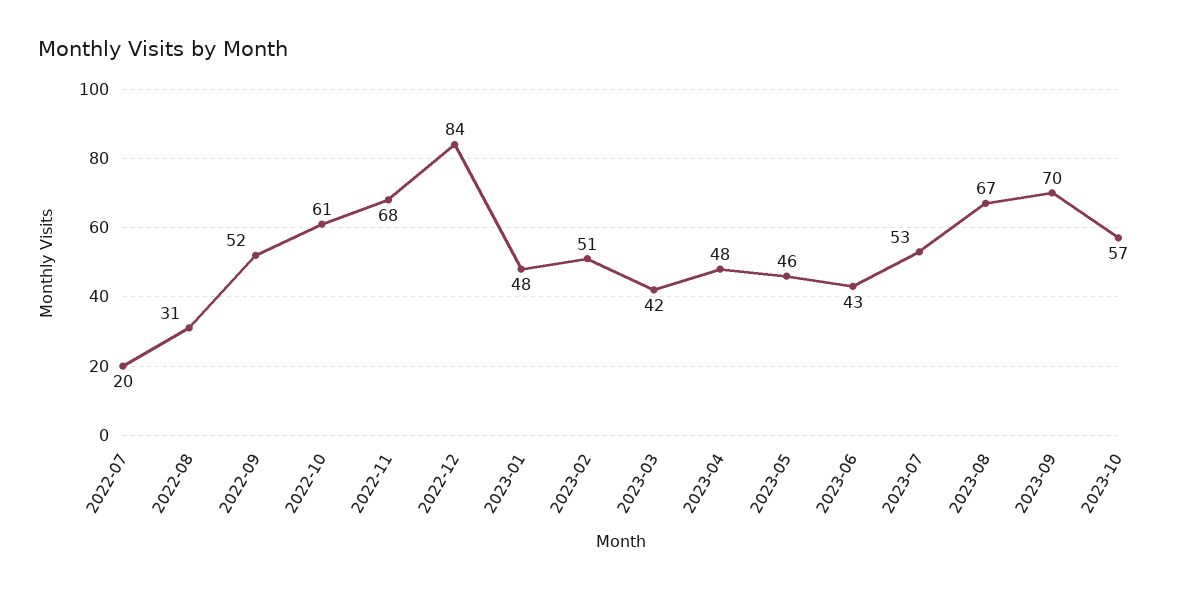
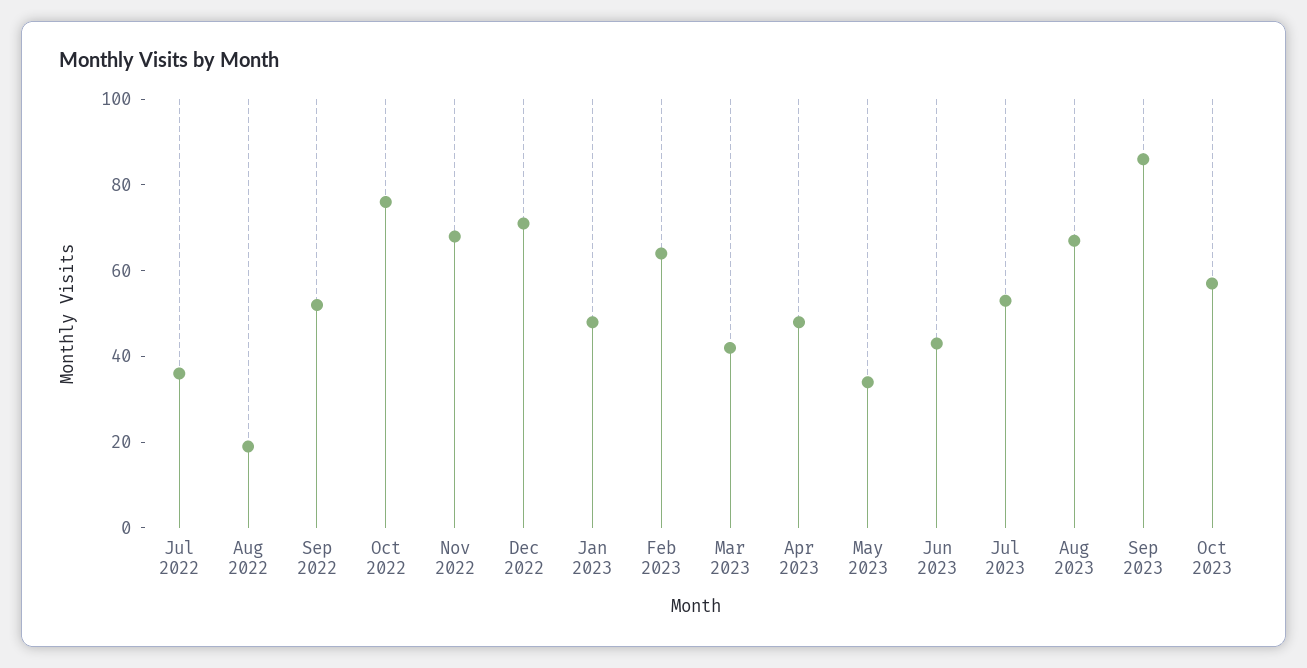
  {
-   "2022-07": 20,
+   "2022-07": 35,
-   "2022-08": 31,
+   "2022-08": 20,
    "2022-09": 52,
-   "2022-10": 61,
+   "2022-10": 75,
    "2022-11": 68,
-   "2022-12": 84,
+   "2022-12": 70,
    "2023-01": 48,
-   "2023-02": 51,
+   "2023-02": 65,
    "2023-03": 42,
    "2023-04": 48,
-   "2023-05": 46,
+   "2023-05": 35,
    "2023-06": 43,
    "2023-07": 53,
    "2023-08": 67,
-   "2023-09": 70,
+   "2023-09": 85,
    "2023-10": 57
  }

